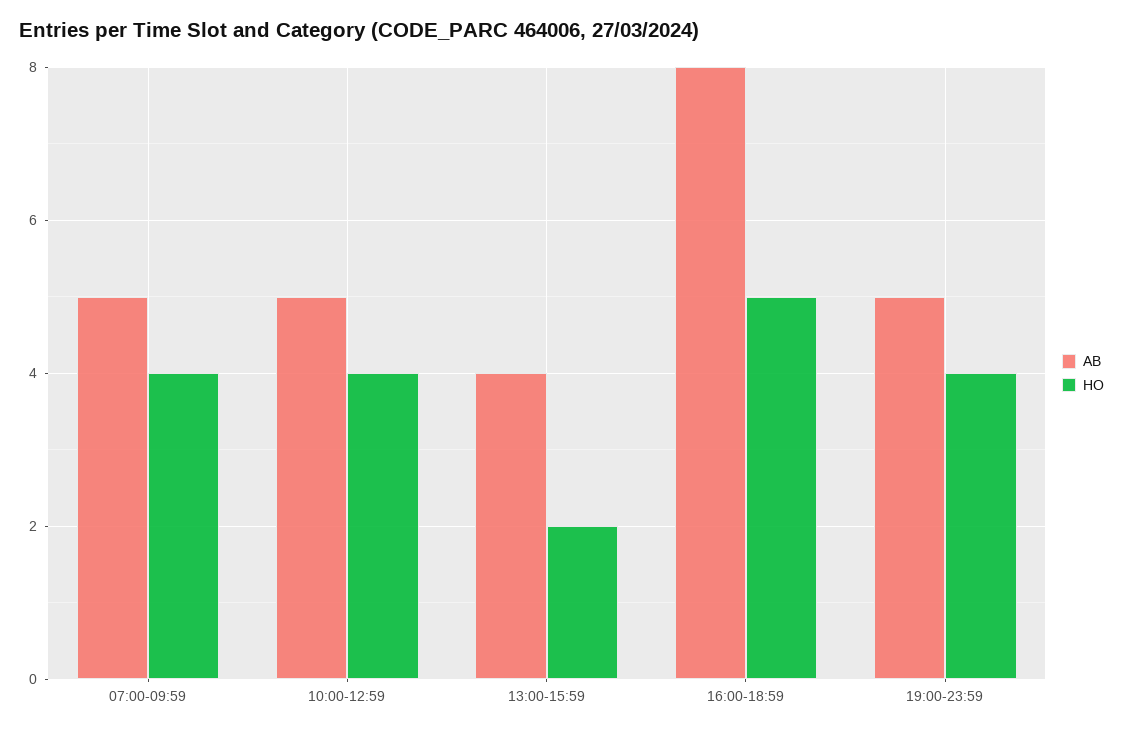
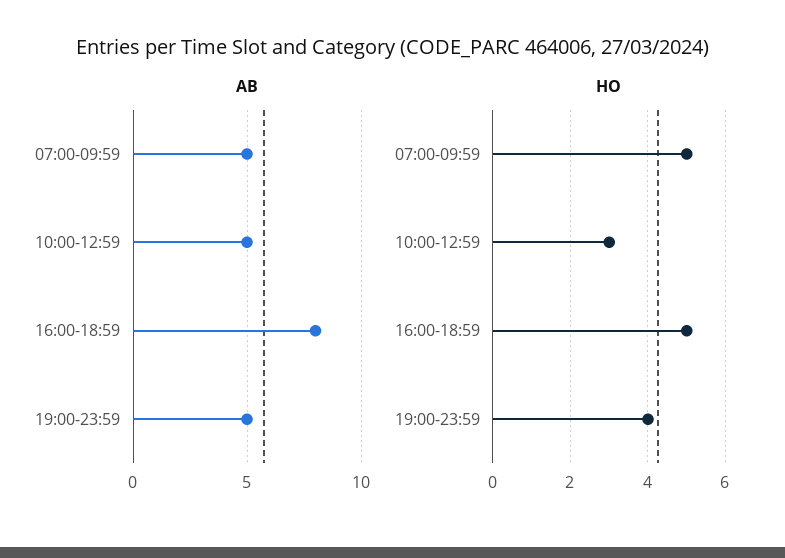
  {
    "AB": {
      "07:00-09:59": 5,
      "10:00-12:59": 5,
-     "13:00-15:59": 4,
      "16:00-18:59": 8,
      "19:00-23:59": 5
    },
    "HO": {
-     "07:00-09:59": 4,
+     "07:00-09:59": 5,
-     "10:00-12:59": 4,
+     "10:00-12:59": 3,
-     "13:00-15:59": 2,
      "16:00-18:59": 5,
      "19:00-23:59": 4
    }
  }

